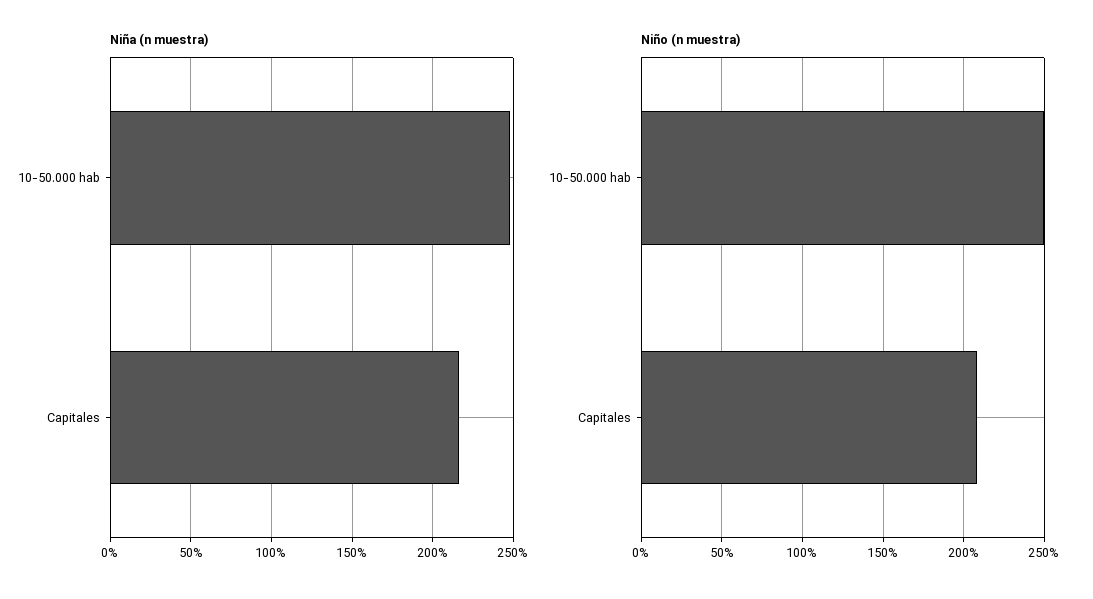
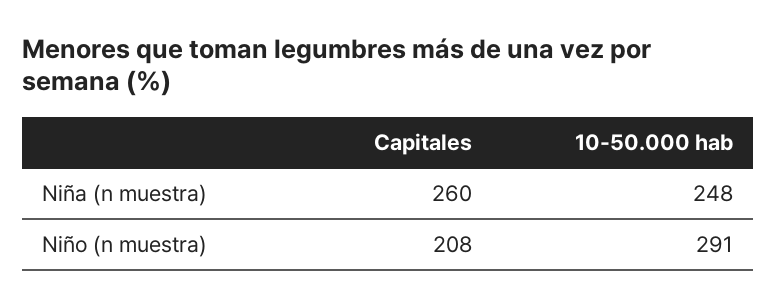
  {
    "Niña (n muestra)": {
      "10-50.000 hab": 248,
-     "Capitales": 215
+     "Capitales": 260
    },
    "Niño (n muestra)": {
-     "10-50.000 hab": 250,
+     "10-50.000 hab": 291,
      "Capitales": 208
    }
  }

